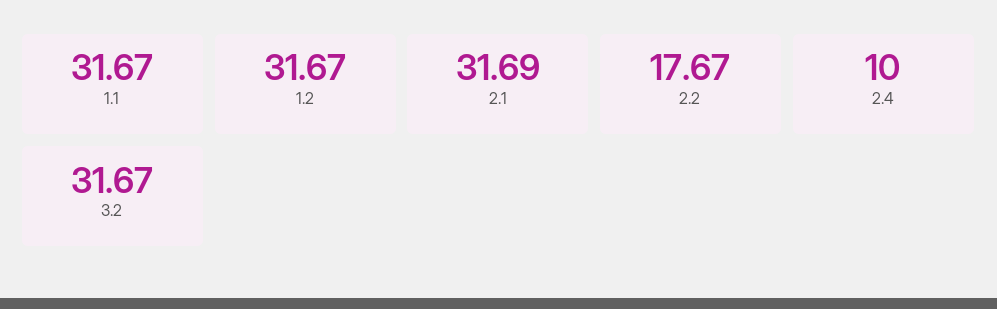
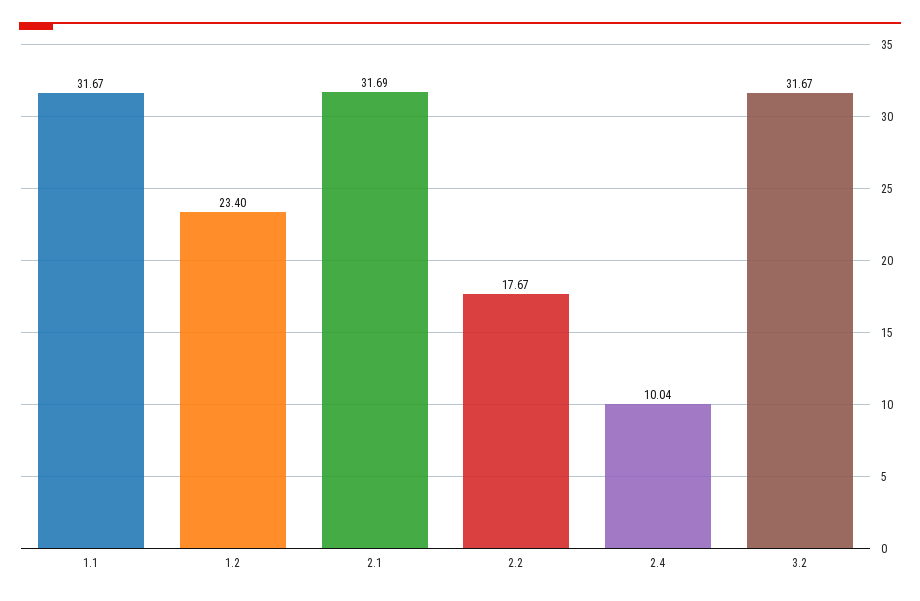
  {
    "1.1": 31.67,
-   "1.2": 31.67,
+   "1.2": 23.4,
    "2.1": 31.69,
    "2.2": 17.67,
-   "2.4": 10,
+   "2.4": 10.04,
    "3.2": 31.67
  }

